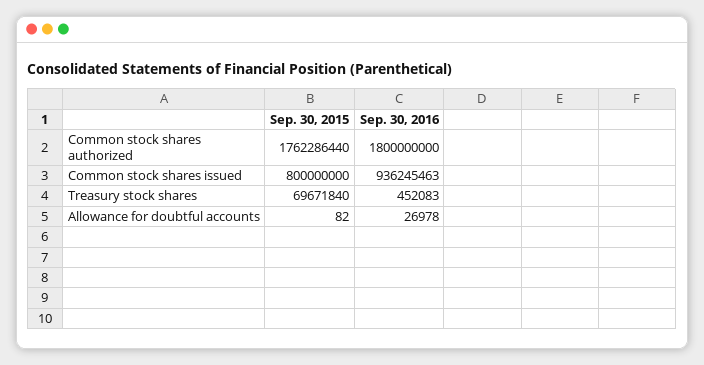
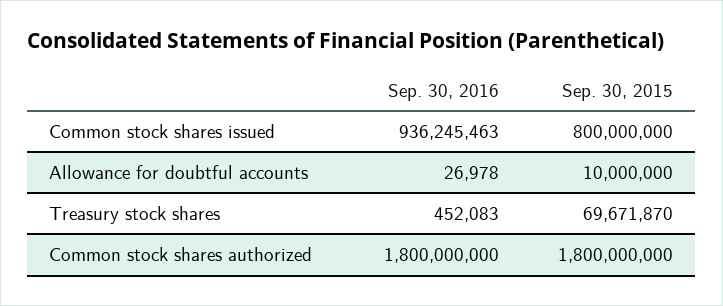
  {
    "Sep. 30, 2015": {
-     "Common stock shares authorized": 1762286440,
+     "Common stock shares authorized": 1800000000,
      "Common stock shares issued": 800000000,
-     "Treasury stock shares": 69671840,
+     "Treasury stock shares": 69671870,
-     "Allowance for doubtful accounts": 82
+     "Allowance for doubtful accounts": 10000000
    },
    "Sep. 30, 2016": {
      "Common stock shares authorized": 1800000000,
      "Common stock shares issued": 936245463,
      "Treasury stock shares": 452083,
      "Allowance for doubtful accounts": 26978
    }
  }

